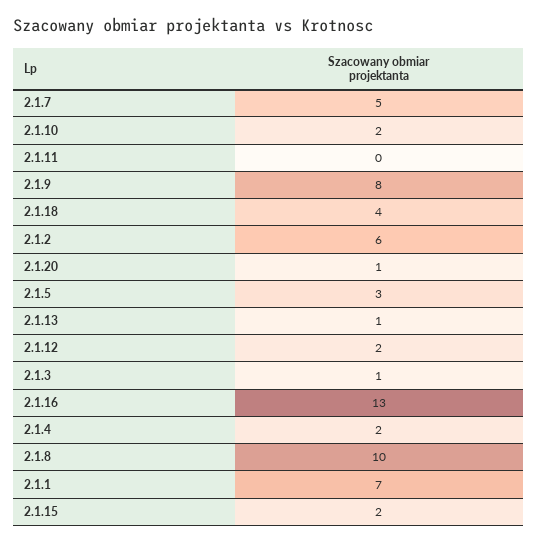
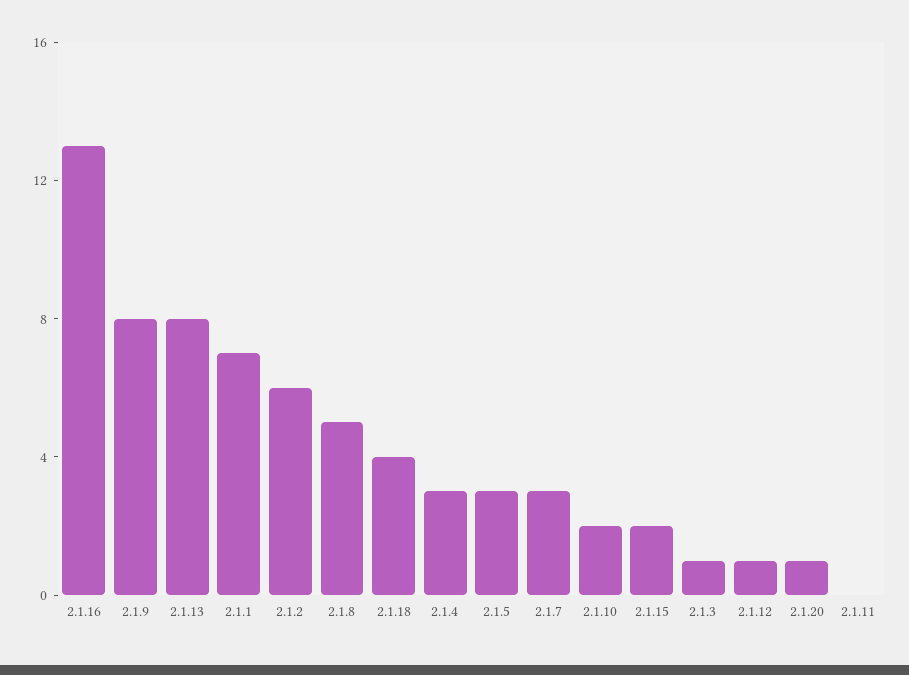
  {
-   "2.1.7": 5,
+   "2.1.7": 3,
    "2.1.10": 2,
    "2.1.11": 0,
    "2.1.9": 8,
    "2.1.18": 4,
    "2.1.2": 6,
    "2.1.20": 1,
    "2.1.5": 3,
-   "2.1.13": 1,
+   "2.1.13": 8,
-   "2.1.12": 2,
+   "2.1.12": 1,
    "2.1.3": 1,
    "2.1.16": 13,
-   "2.1.4": 2,
+   "2.1.4": 3,
-   "2.1.8": 10,
+   "2.1.8": 5,
    "2.1.1": 7,
    "2.1.15": 2
  }

